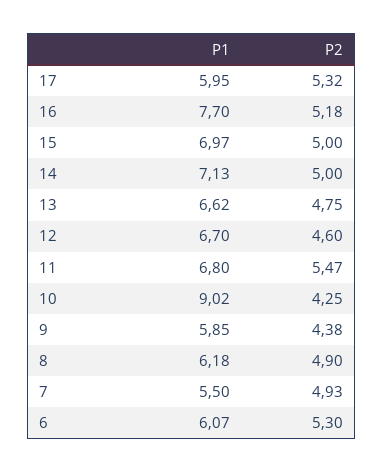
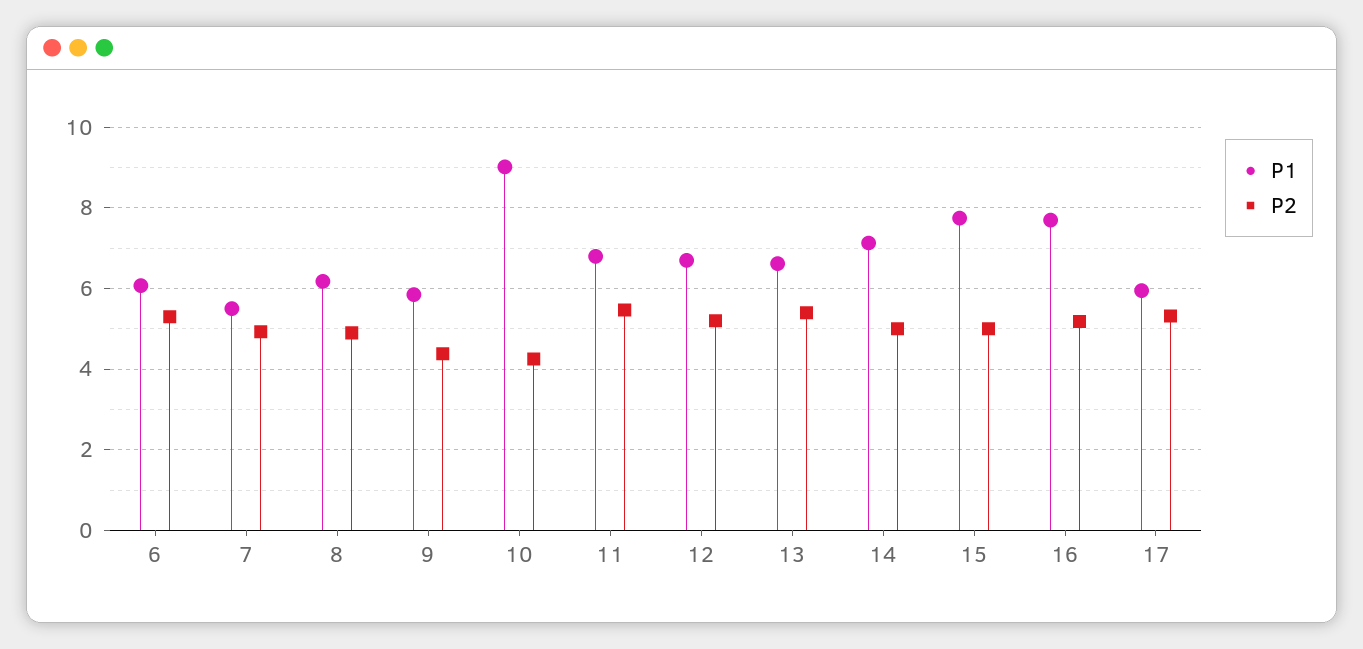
  {
    "P1": {
      "17": 5.95,
      "16": 7.7,
-     "15": 6.97,
+     "15": 7.8,
      "14": 7.13,
      "13": 6.62,
      "12": 6.7,
      "11": 6.8,
      "10": 9.02,
      "9": 5.85,
      "8": 6.18,
      "7": 5.5,
      "6": 6.07
    },
    "P2": {
      "17": 5.32,
      "16": 5.18,
      "15": 5,
      "14": 5,
-     "13": 4.75,
+     "13": 5.4,
-     "12": 4.6,
+     "12": 5.2,
      "11": 5.47,
      "10": 4.25,
      "9": 4.38,
      "8": 4.9,
      "7": 4.93,
      "6": 5.3
    }
  }

